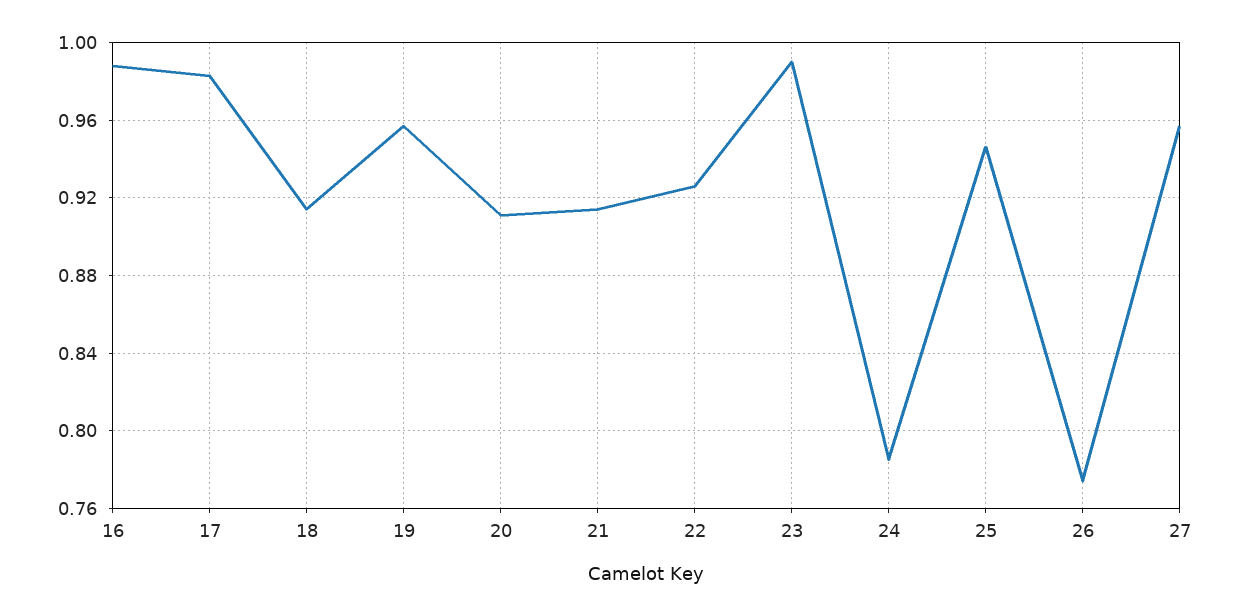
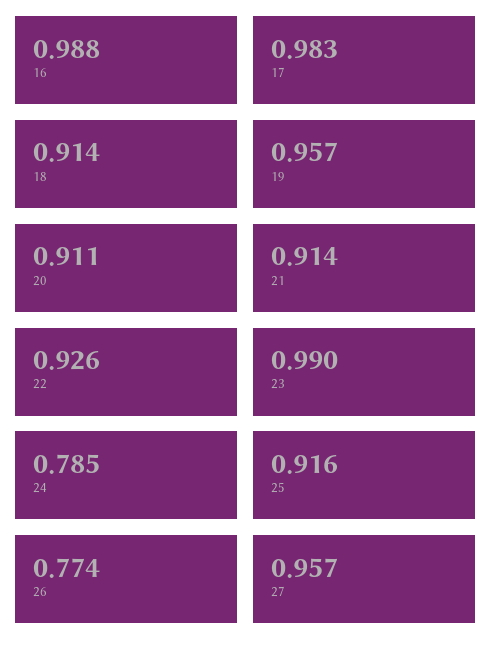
  {
    "16": 0.988,
    "17": 0.983,
    "18": 0.914,
    "19": 0.957,
    "20": 0.911,
    "21": 0.914,
    "22": 0.926,
    "23": 0.99,
    "24": 0.785,
-   "25": 0.945,
+   "25": 0.916,
    "26": 0.774,
    "27": 0.957
  }

